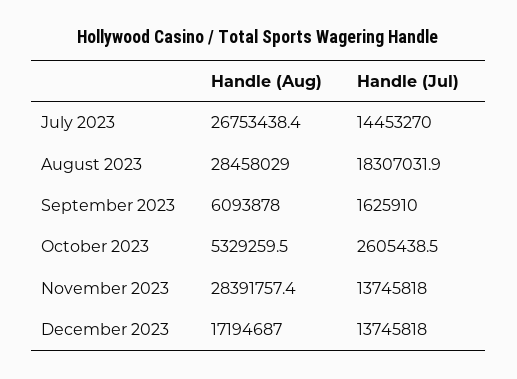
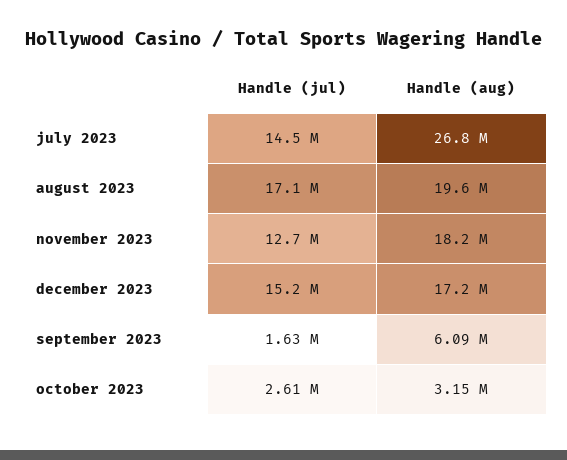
  {
    "Handle (Aug)": {
      "July 2023": 26753438.4,
-     "August 2023": 28458029,
+     "August 2023": 19600000,
      "September 2023": 6093878,
-     "October 2023": 5329259.5,
+     "October 2023": 3150000,
-     "November 2023": 28391757.4,
+     "November 2023": 18200000,
      "December 2023": 17194687
    },
    "Handle (Jul)": {
      "July 2023": 14453270,
-     "August 2023": 18307031.9,
+     "August 2023": 17100000,
      "September 2023": 1625910,
      "October 2023": 2605438.5,
-     "November 2023": 13745818,
+     "November 2023": 12700000,
-     "December 2023": 13745818
+     "December 2023": 15200000
    }
  }

